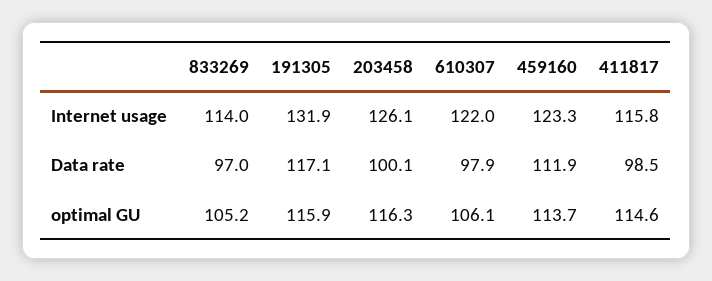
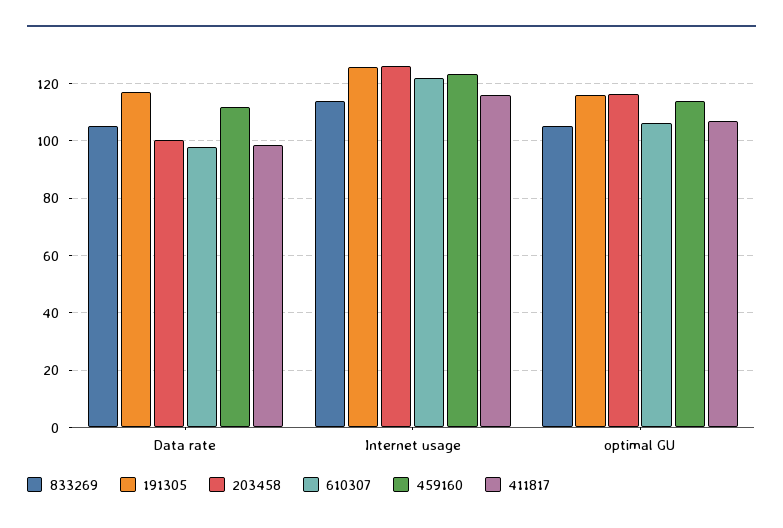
  {
    "833269": {
      "Internet usage": 114,
-     "Data rate": 97,
+     "Data rate": 105,
      "optimal GU": 105.2
    },
    "191305": {
-     "Internet usage": 131.9,
+     "Internet usage": 125,
      "Data rate": 117.1,
      "optimal GU": 115.9
    },
    "203458": {
      "Internet usage": 126.1,
      "Data rate": 100.1,
      "optimal GU": 116.3
    },
    "610307": {
      "Internet usage": 122,
      "Data rate": 97.9,
      "optimal GU": 106.1
    },
    "459160": {
      "Internet usage": 123.3,
      "Data rate": 111.9,
      "optimal GU": 113.7
    },
    "411817": {
      "Internet usage": 115.8,
      "Data rate": 98.5,
-     "optimal GU": 114.6
+     "optimal GU": 107.5
    }
  }

